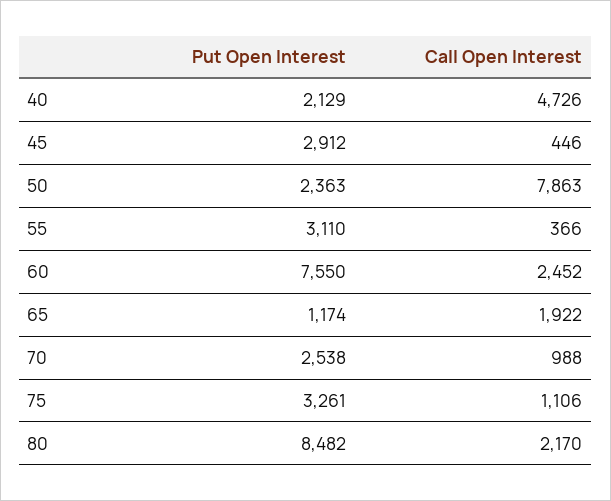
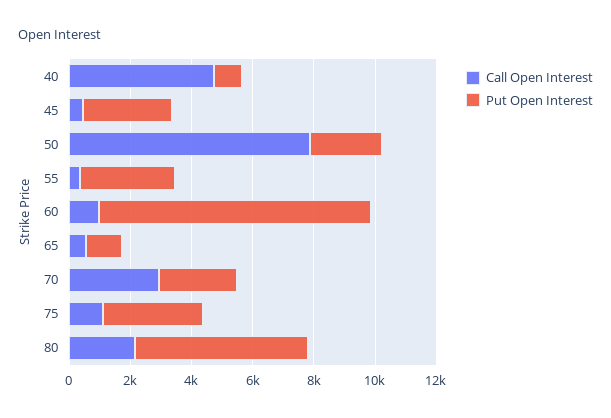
  {
    "Put Open Interest": {
-     "40": 2129,
+     "40": 1000,
      "45": 2912,
      "50": 2363,
      "55": 3110,
-     "60": 7550,
+     "60": 9000,
      "65": 1174,
      "70": 2538,
      "75": 3261,
-     "80": 8482
+     "80": 5500
    },
    "Call Open Interest": {
      "40": 4726,
      "45": 446,
      "50": 7863,
      "55": 366,
-     "60": 2452,
+     "60": 1000,
-     "65": 1922,
+     "65": 500,
-     "70": 988,
+     "70": 3000,
      "75": 1106,
      "80": 2170
    }
  }

